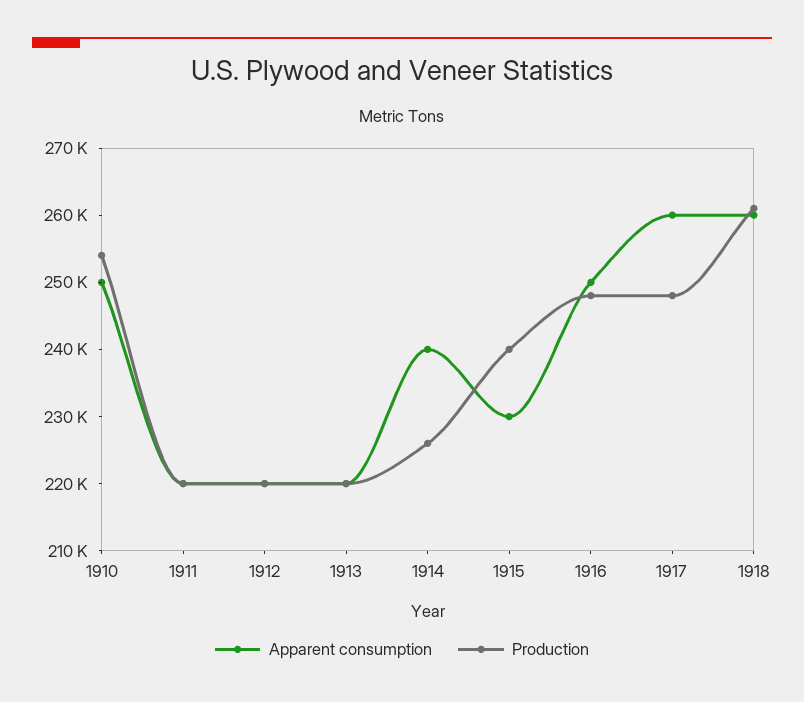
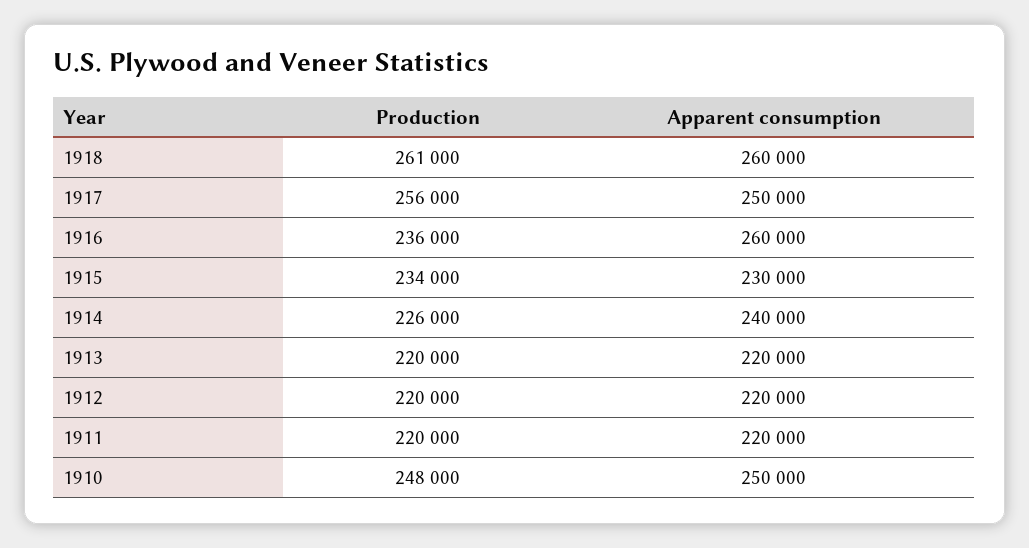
  {
    "Apparent consumption": {
      "1910": 250000,
      "1911": 220000,
      "1912": 220000,
      "1913": 220000,
      "1914": 240000,
      "1915": 230000,
-     "1916": 250000,
+     "1916": 260000,
-     "1917": 260000,
+     "1917": 250000,
      "1918": 260000
    },
    "Production": {
-     "1910": 254000,
+     "1910": 248000,
      "1911": 220000,
      "1912": 220000,
      "1913": 220000,
      "1914": 226000,
-     "1915": 240000,
+     "1915": 234000,
-     "1916": 248000,
+     "1916": 236000,
-     "1917": 248000,
+     "1917": 256000,
      "1918": 261000
    }
  }

